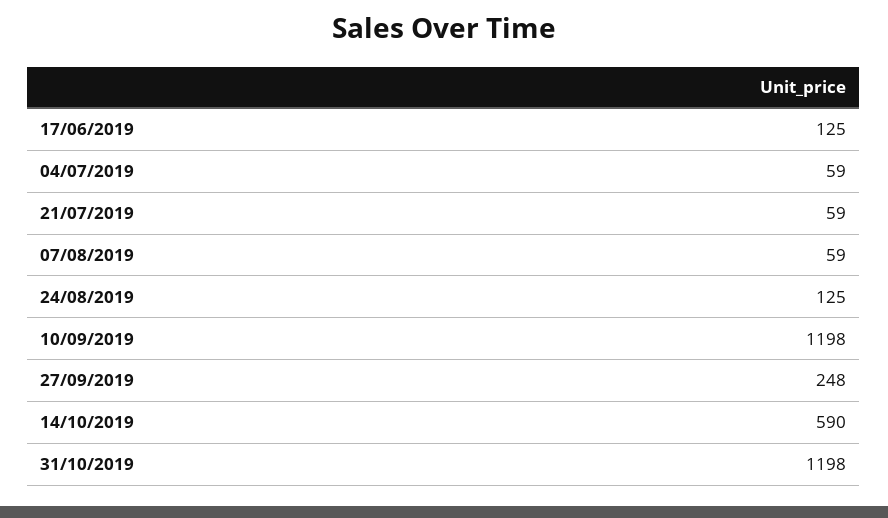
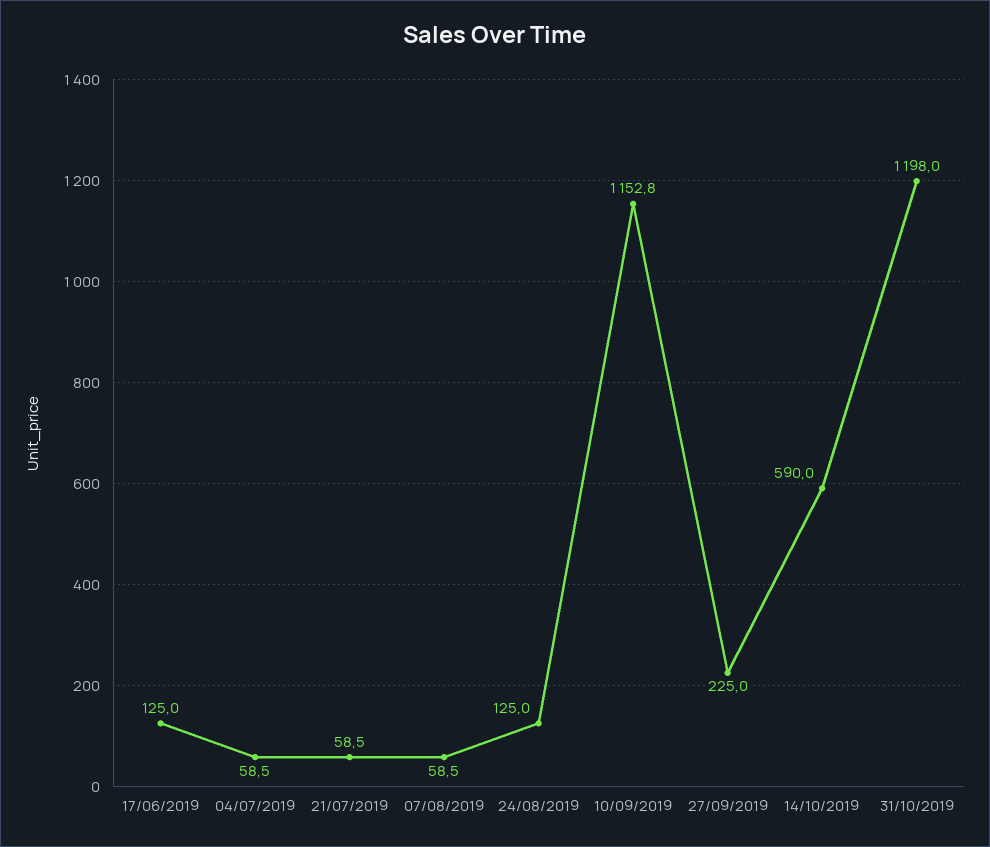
  {
    "17/06/2019": 125,
    "04/07/2019": 58.5,
    "21/07/2019": 58.5,
    "07/08/2019": 58.5,
    "24/08/2019": 125,
-   "10/09/2019": 1198,
+   "10/09/2019": 1152.8,
-   "27/09/2019": 248,
+   "27/09/2019": 225,
    "14/10/2019": 590,
    "31/10/2019": 1198
  }

